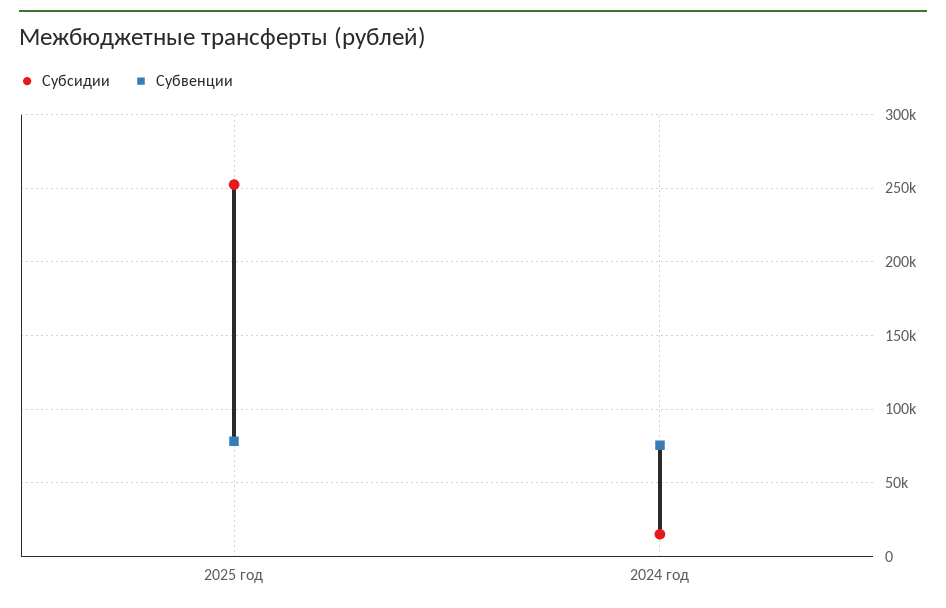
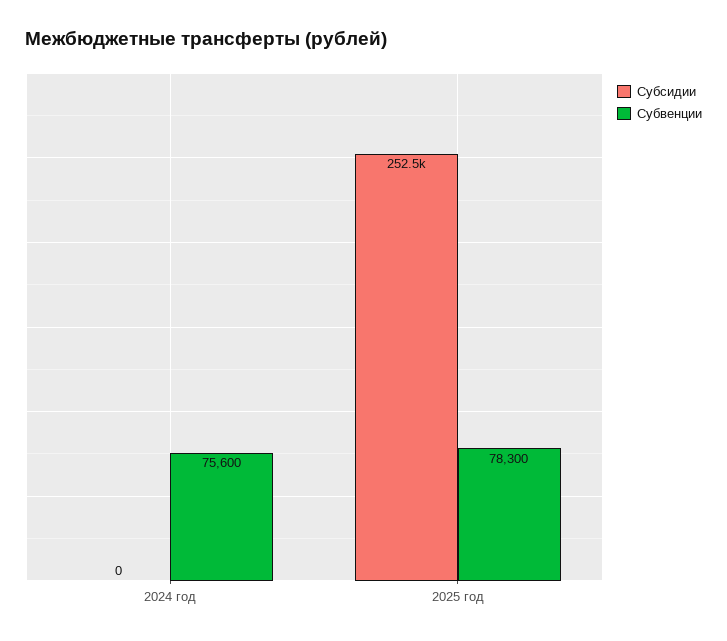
  {
    "Субсидии": {
      "2025 год": 252500,
-     "2024 год": 15000
+     "2024 год": 0
    },
    "Субвенции": {
      "2025 год": 78300,
      "2024 год": 75600
    }
  }

